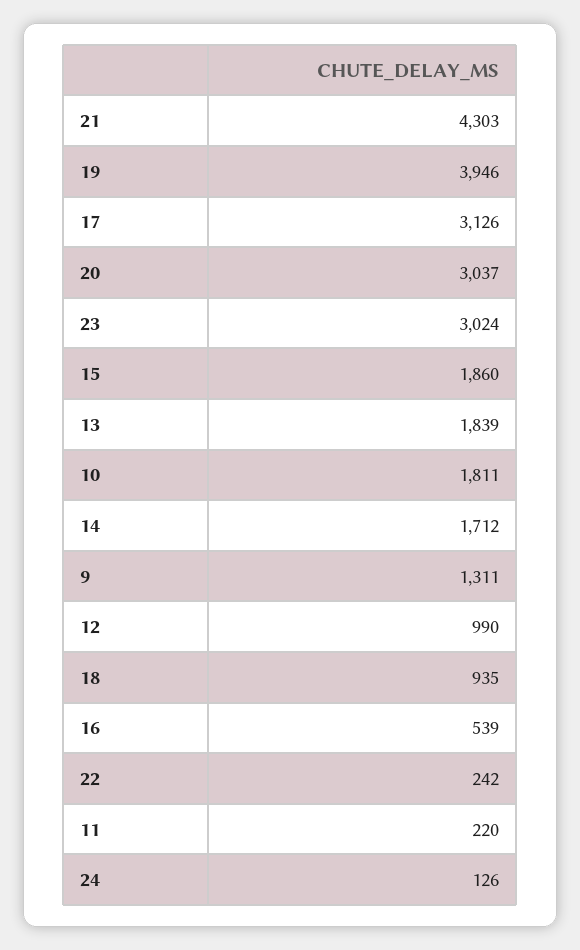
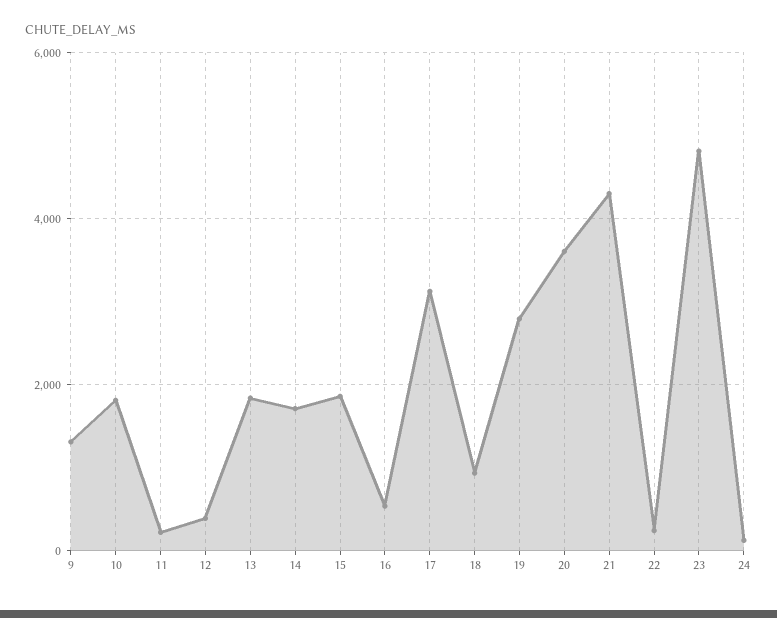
  {
    "21": 4303,
-   "19": 3946,
+   "19": 2800,
    "17": 3126,
-   "20": 3037,
+   "20": 3600,
-   "23": 3024,
+   "23": 4800,
    "15": 1860,
    "13": 1839,
    "10": 1811,
    "14": 1712,
    "9": 1311,
-   "12": 990,
+   "12": 400,
    "18": 935,
    "16": 539,
    "22": 242,
    "11": 220,
    "24": 126
  }

